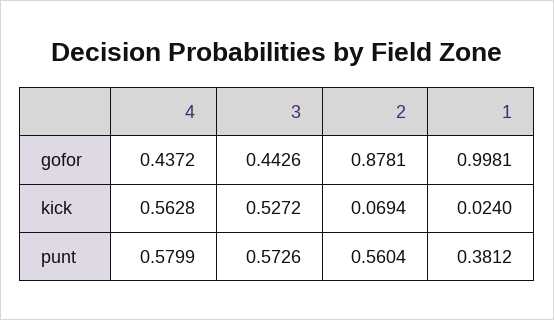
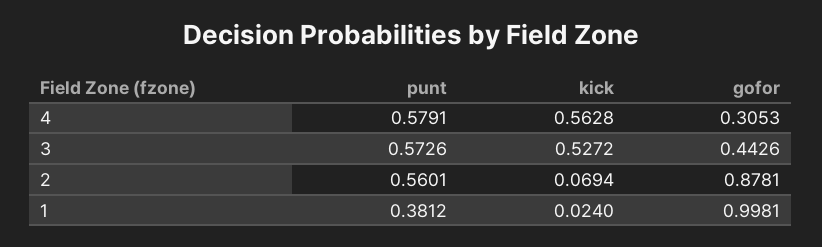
  {
    "4": {
-     "gofor": 0.4372,
+     "gofor": 0.3053,
      "kick": 0.5628,
-     "punt": 0.5799
+     "punt": 0.5791
    },
    "3": {
      "gofor": 0.4426,
      "kick": 0.5272,
      "punt": 0.5726
    },
    "2": {
      "gofor": 0.8781,
      "kick": 0.0694,
-     "punt": 0.5604
+     "punt": 0.5601
    },
    "1": {
      "gofor": 0.9981,
      "kick": 0.024,
      "punt": 0.3812
    }
  }

